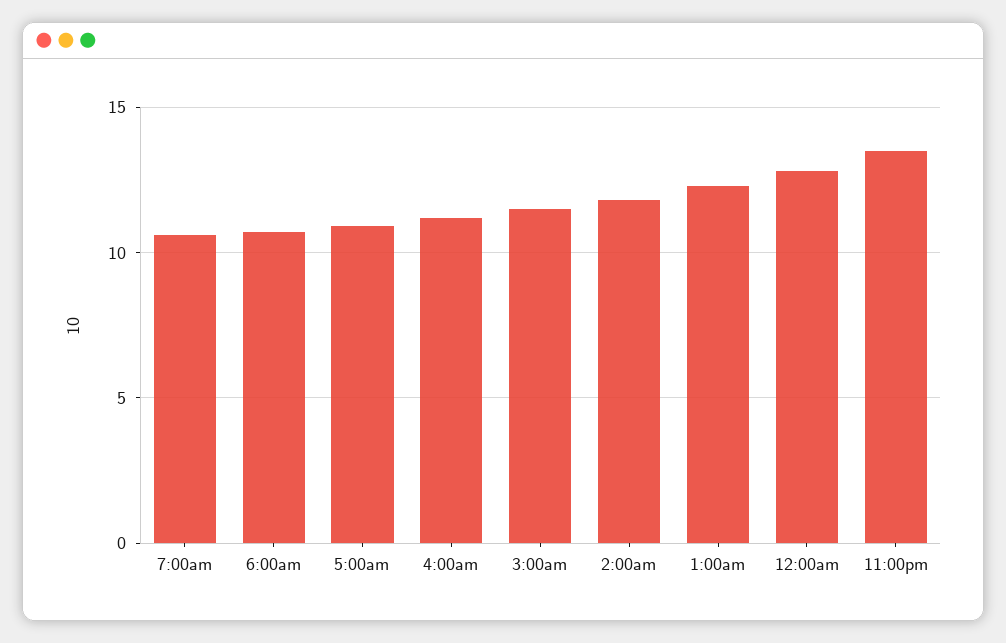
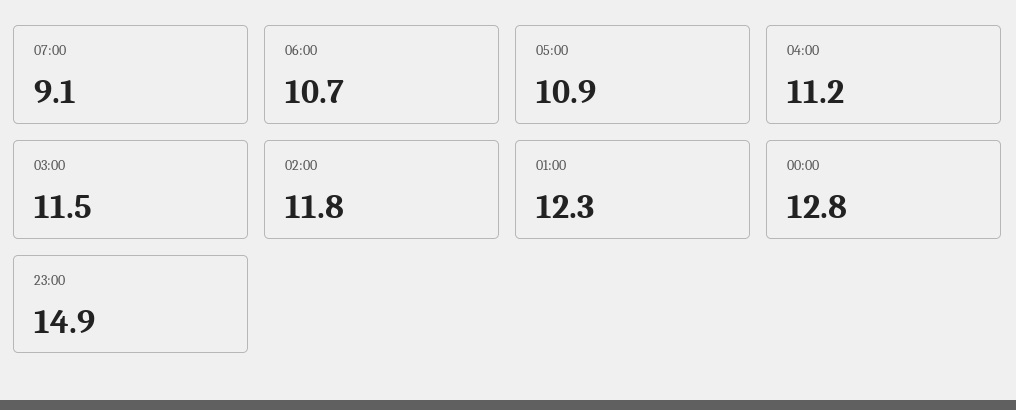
  {
-   "7:00am": 10.5,
+   "7:00am": 9.1,
    "6:00am": 10.7,
    "5:00am": 10.9,
    "4:00am": 11.2,
    "3:00am": 11.5,
    "2:00am": 11.8,
    "1:00am": 12.3,
    "12:00am": 12.8,
-   "11:00pm": 13.5
+   "11:00pm": 14.9
  }

